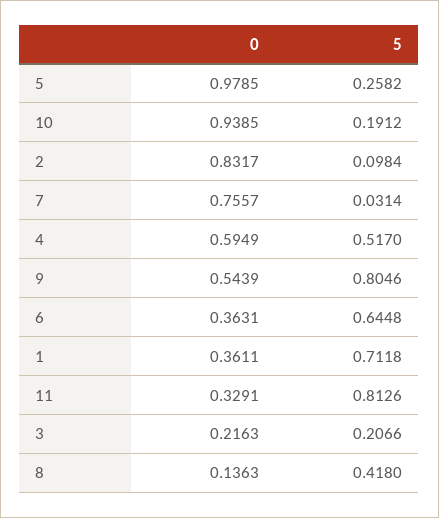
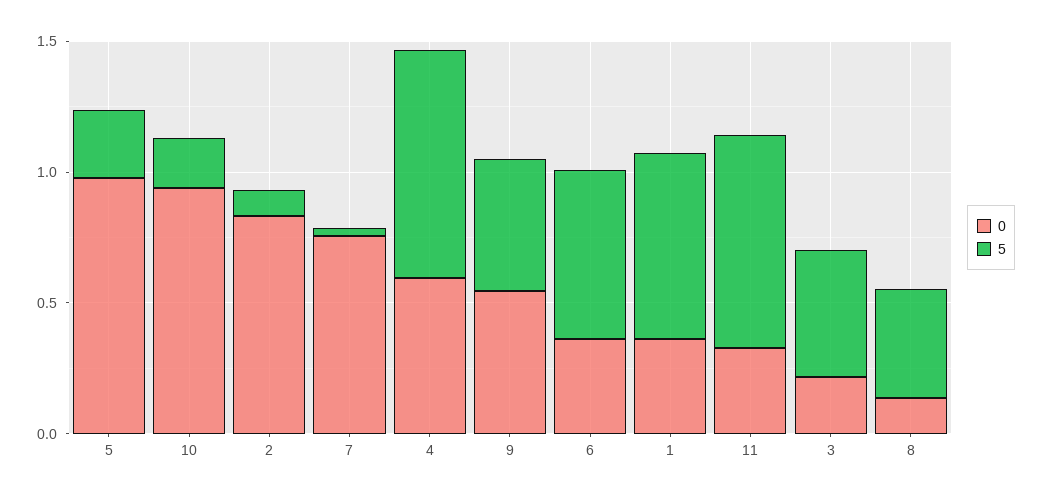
  {
    "0": {
      "5": 0.9785,
      "10": 0.9385,
      "2": 0.8317,
      "7": 0.7557,
      "4": 0.5949,
      "9": 0.5439,
      "6": 0.3631,
      "1": 0.3611,
      "11": 0.3291,
      "3": 0.2163,
      "8": 0.1363
    },
    "5": {
      "5": 0.2582,
      "10": 0.1912,
      "2": 0.0984,
      "7": 0.0314,
-     "4": 0.517,
+     "4": 0.9,
-     "9": 0.8046,
+     "9": 0.5,
      "6": 0.6448,
      "1": 0.7118,
      "11": 0.8126,
-     "3": 0.2066,
+     "3": 0.5,
      "8": 0.418
    }
  }

